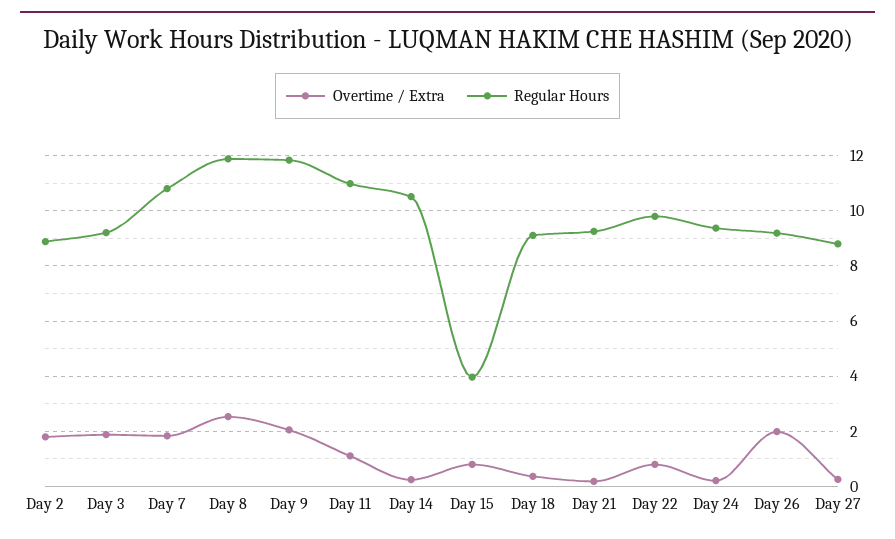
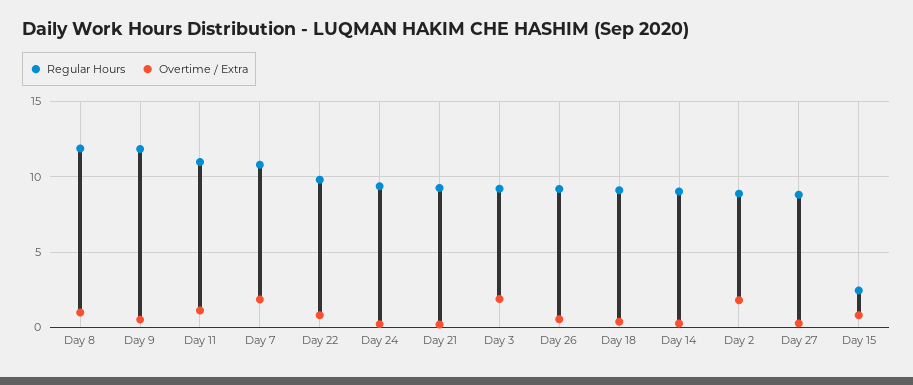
  {
    "Overtime / Extra": {
      "Day 2": 1.75,
      "Day 3": 2,
      "Day 7": 1.75,
-     "Day 8": 2.5,
+     "Day 8": 1,
-     "Day 9": 2,
+     "Day 9": 0.5,
      "Day 11": 1,
      "Day 14": 0.25,
      "Day 15": 0.75,
      "Day 18": 0.25,
      "Day 21": 0.25,
      "Day 22": 0.75,
      "Day 24": 0.25,
-     "Day 26": 2,
+     "Day 26": 0.5,
      "Day 27": 0.25
    },
    "Regular Hours": {
      "Day 2": 9,
      "Day 3": 9.25,
      "Day 7": 10.75,
      "Day 8": 12,
      "Day 9": 11.75,
      "Day 11": 11,
-     "Day 14": 10.5,
+     "Day 14": 9,
-     "Day 15": 4,
+     "Day 15": 2.5,
      "Day 18": 9,
      "Day 21": 9.25,
      "Day 22": 9.75,
      "Day 24": 9.25,
      "Day 26": 9.25,
      "Day 27": 8.75
    }
  }

